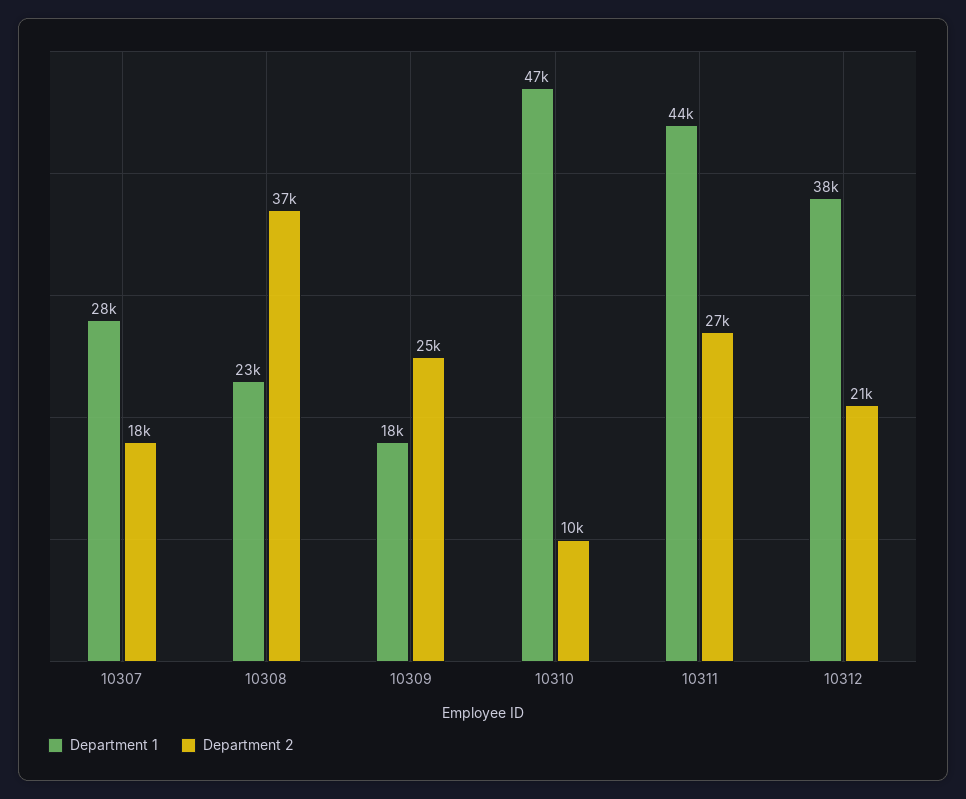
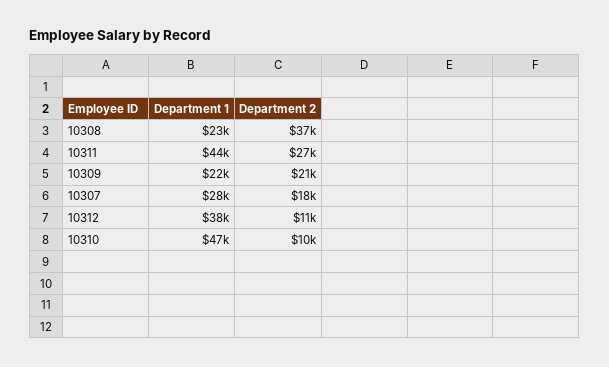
  {
    "Department 1": {
      "10307": 28000,
      "10308": 23000,
-     "10309": 18000,
+     "10309": 22000,
      "10310": 47000,
      "10311": 44000,
      "10312": 38000
    },
    "Department 2": {
      "10307": 18000,
      "10308": 37000,
-     "10309": 25000,
+     "10309": 21000,
      "10310": 10000,
      "10311": 27000,
-     "10312": 21000
+     "10312": 11000
    }
  }

